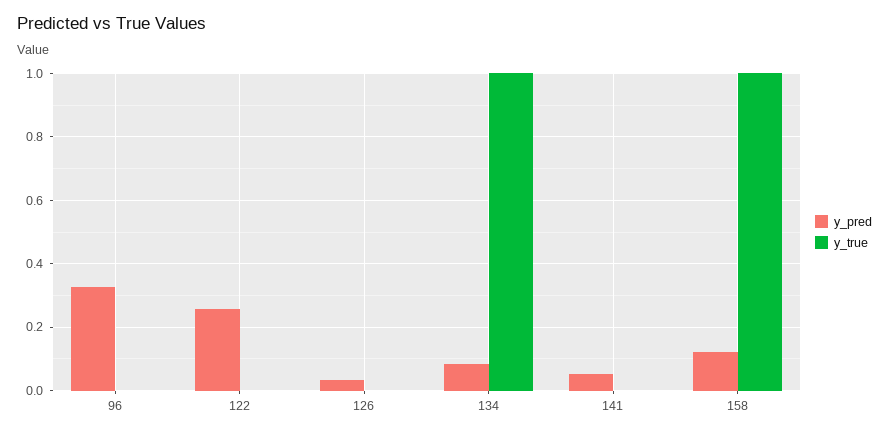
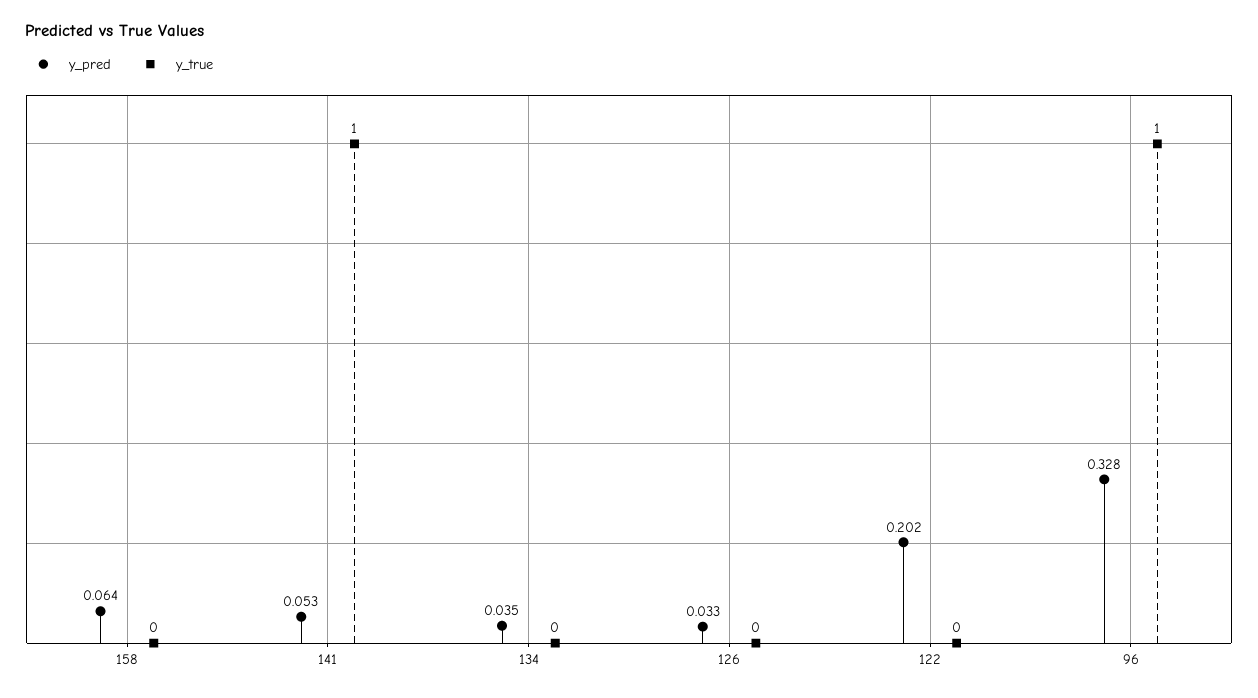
  {
    "y_pred": {
      "96": 0.328,
-     "122": 0.26,
+     "122": 0.202,
      "126": 0.033,
-     "134": 0.08,
+     "134": 0.035,
      "141": 0.053,
-     "158": 0.12
+     "158": 0.064
    },
    "y_true": {
-     "96": 0,
+     "96": 1,
      "122": 0,
      "126": 0,
-     "134": 1,
+     "134": 0,
-     "141": 0,
+     "141": 1,
-     "158": 1
+     "158": 0
    }
  }

